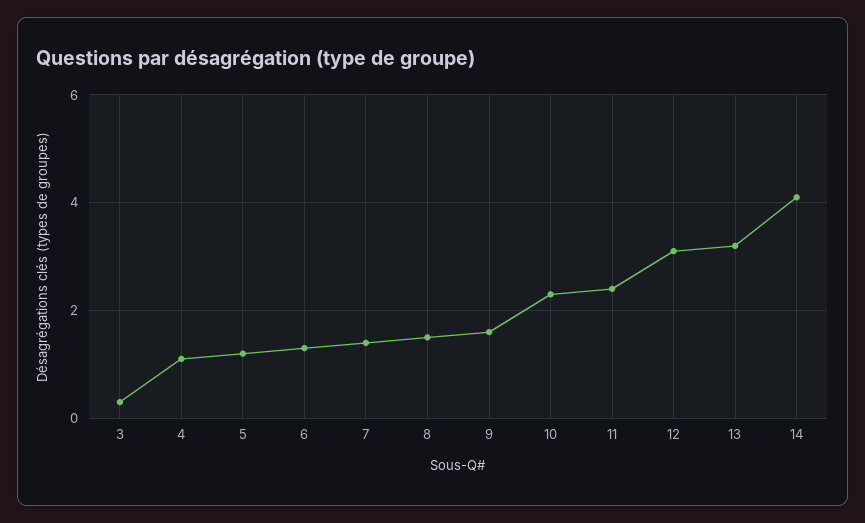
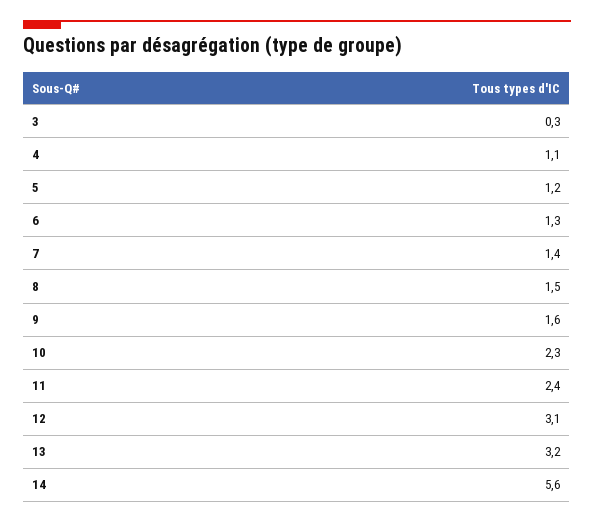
  {
    "3": 0.3,
    "4": 1.1,
    "5": 1.2,
    "6": 1.3,
    "7": 1.4,
    "8": 1.5,
    "9": 1.6,
    "10": 2.3,
    "11": 2.4,
    "12": 3.1,
    "13": 3.2,
-   "14": 4
+   "14": 5.6
  }

